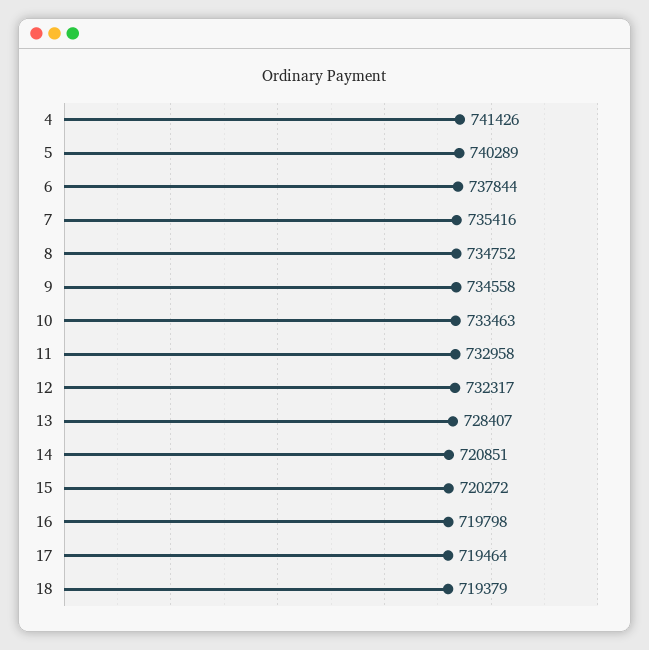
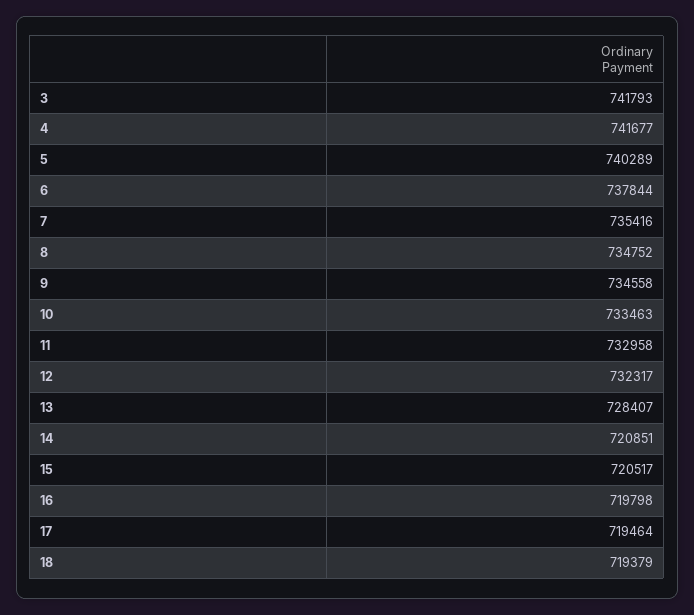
  {
-   "4": 741426,
+   "4": 741677,
    "5": 740289,
    "6": 737844,
    "7": 735416,
    "8": 734752,
    "9": 734558,
    "10": 733463,
    "11": 732958,
    "12": 732317,
    "13": 728407,
    "14": 720851,
-   "15": 720272,
+   "15": 720517,
    "16": 719798,
    "17": 719464,
-   "18": 719379
+   "18": 719379,
+   "3": 741793
  }

